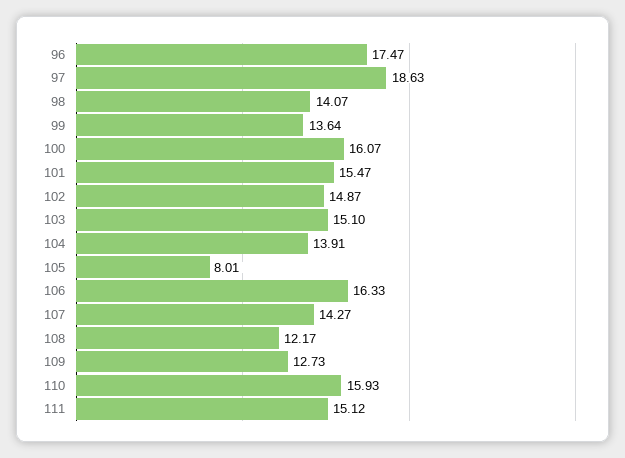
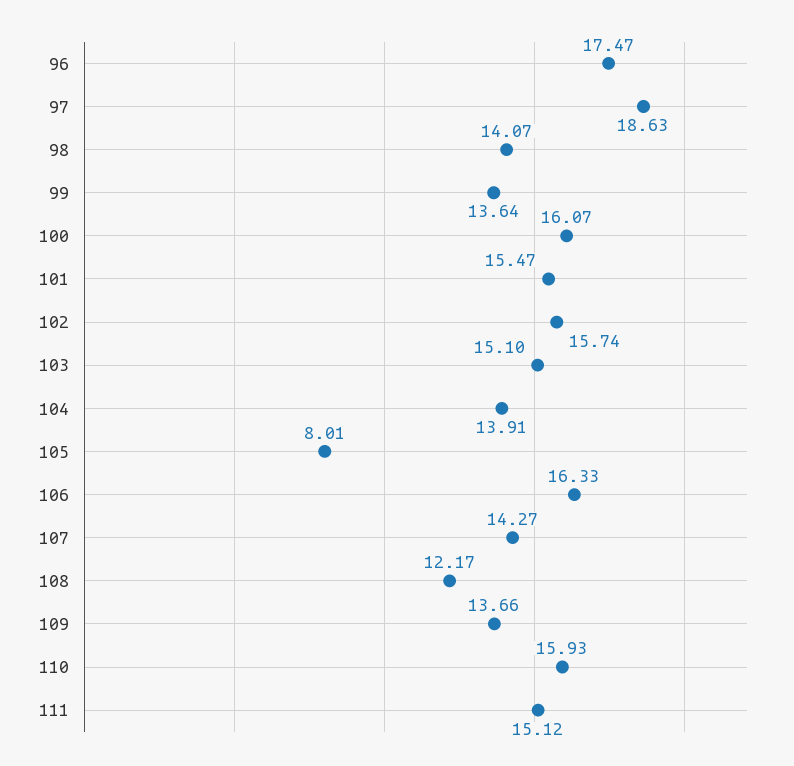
  {
    "96": 17.47,
    "97": 18.63,
    "98": 14.07,
    "99": 13.64,
    "100": 16.07,
    "101": 15.47,
-   "102": 14.87,
+   "102": 15.74,
    "103": 15.1,
    "104": 13.91,
    "105": 8.01,
    "106": 16.33,
    "107": 14.27,
    "108": 12.17,
-   "109": 12.73,
+   "109": 13.66,
    "110": 15.93,
    "111": 15.12
  }

